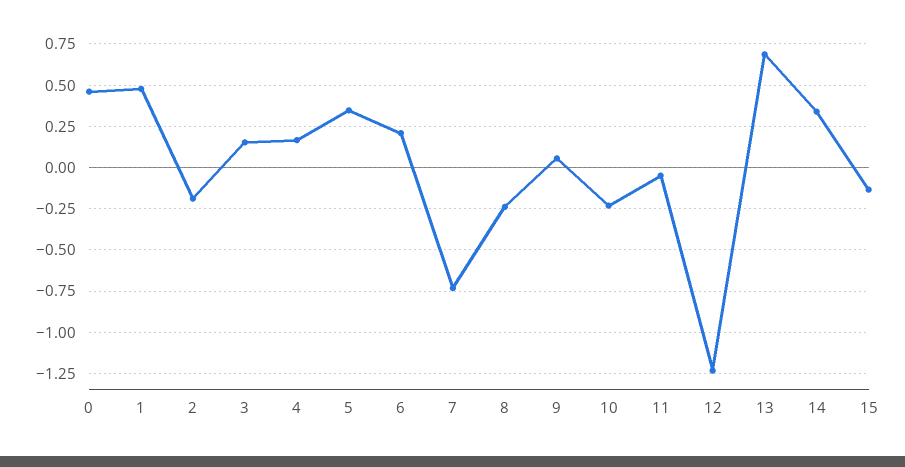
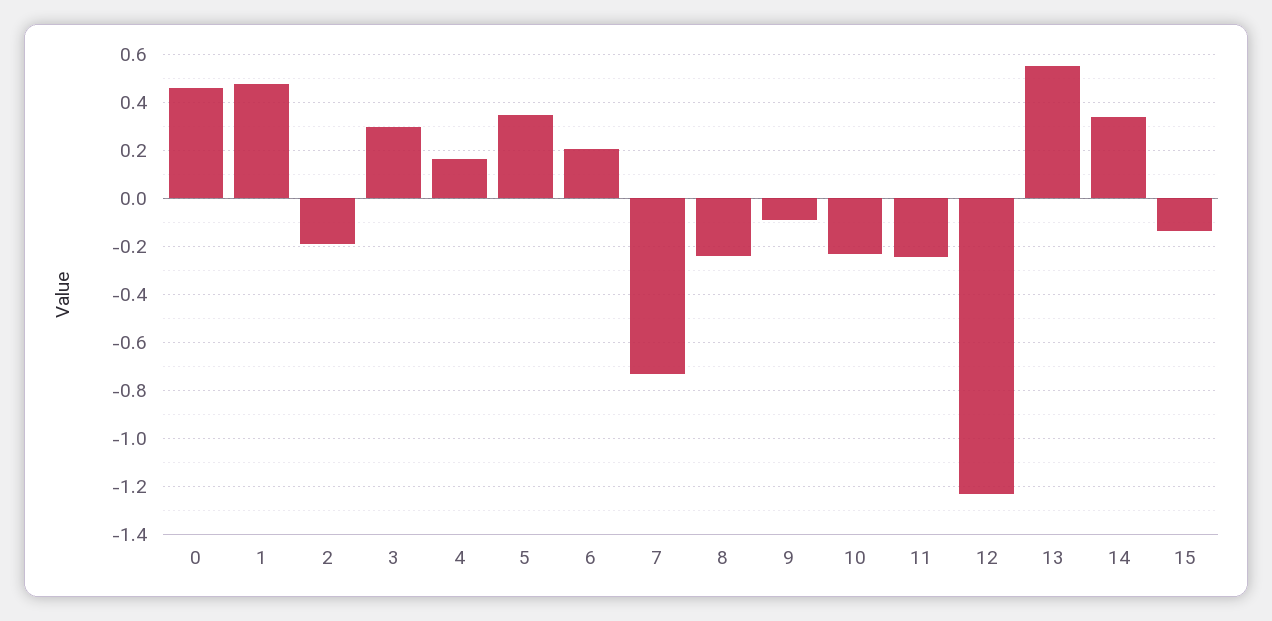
  {
    "0": 0.45,
    "1": 0.5,
    "2": -0.2,
-   "3": 0.15,
+   "3": 0.3,
    "4": 0.15,
    "5": 0.35,
    "6": 0.2,
    "7": -0.75,
    "8": -0.25,
-   "9": 0.05,
+   "9": -0.1,
    "10": -0.25,
-   "11": -0.05,
+   "11": -0.25,
    "12": -1.25,
-   "13": 0.7,
+   "13": 0.55,
    "14": 0.35,
    "15": -0.15
  }

